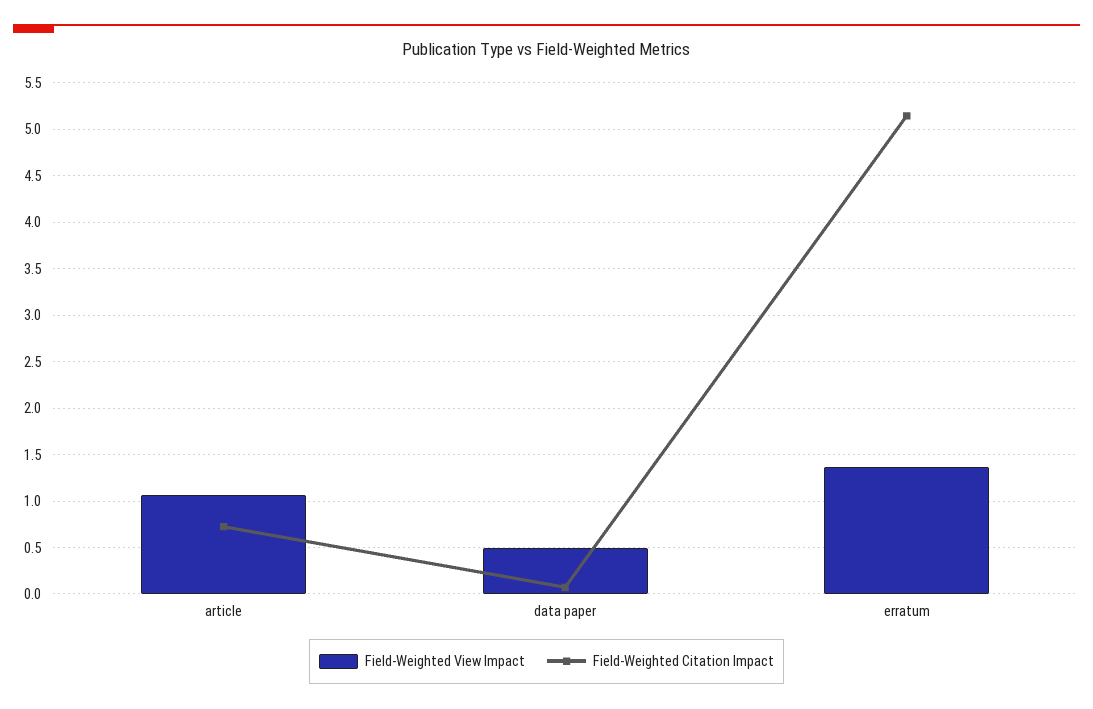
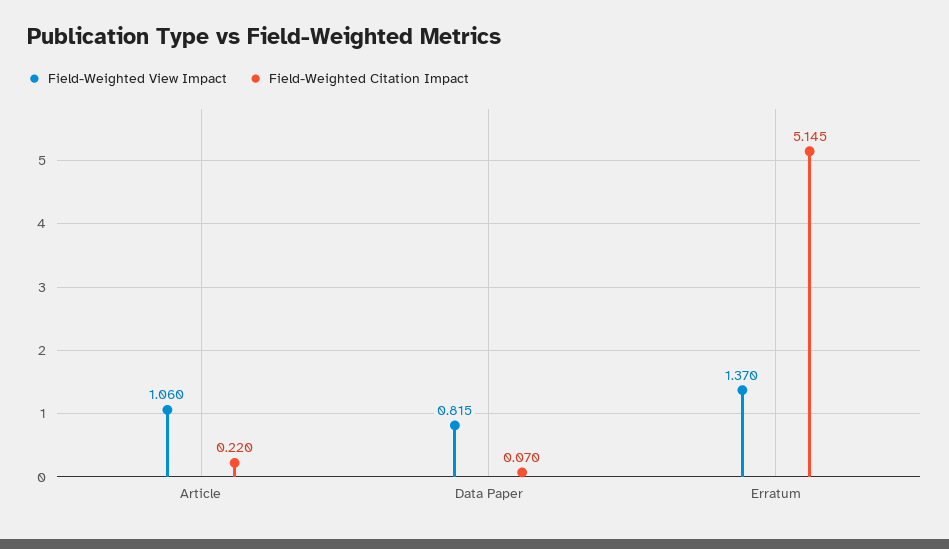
  {
    "Field-Weighted View Impact": {
      "article": 1.06,
-     "data paper": 0.5,
+     "data paper": 0.815,
      "erratum": 1.37
    },
    "Field-Weighted Citation Impact": {
-     "article": 0.7,
+     "article": 0.22,
      "data paper": 0.07,
      "erratum": 5.145
    }
  }

